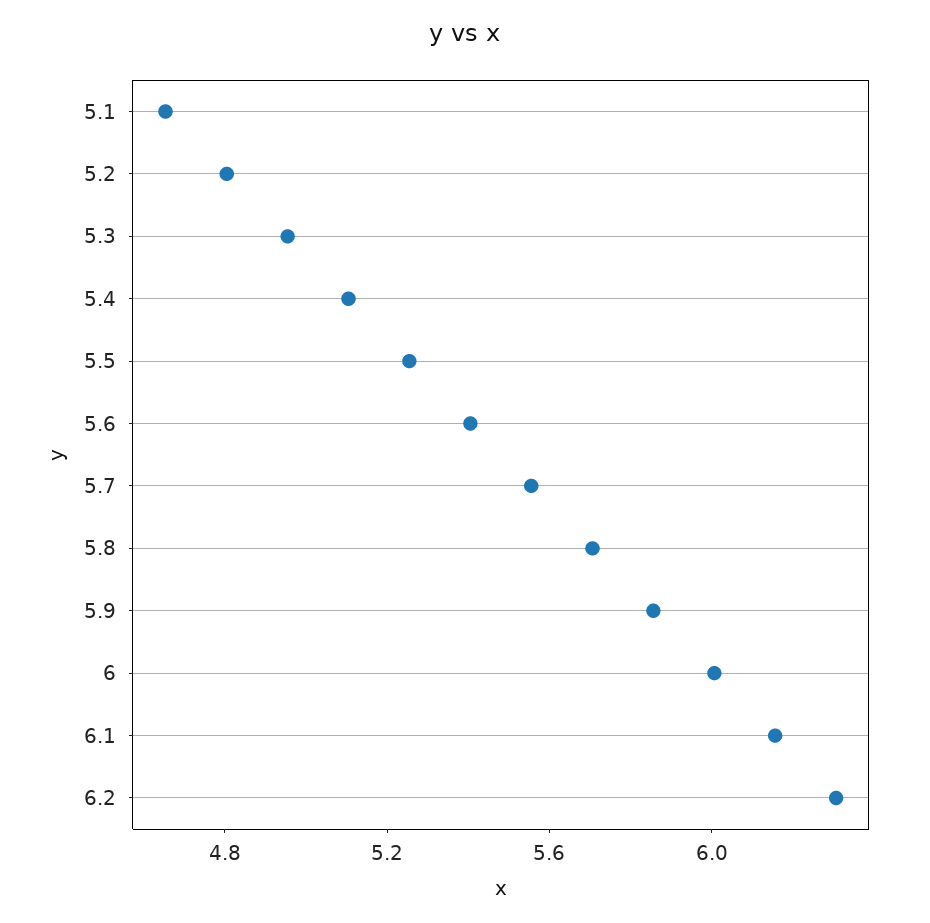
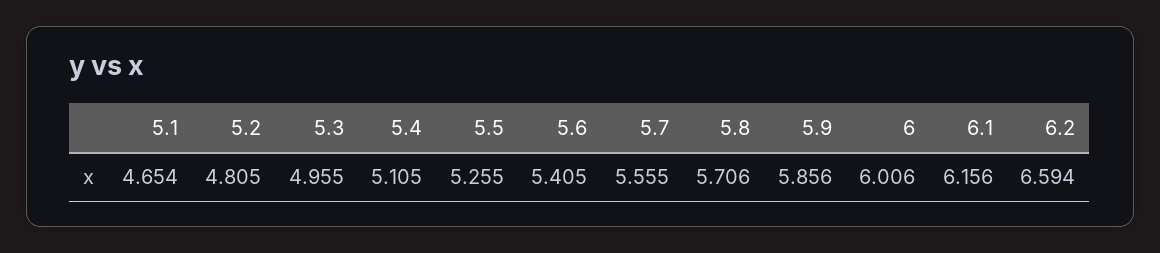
  {
    "5.1": 4.654,
    "5.2": 4.805,
    "5.3": 4.955,
    "5.4": 5.105,
    "5.5": 5.255,
    "5.6": 5.405,
    "5.7": 5.555,
    "5.8": 5.706,
    "5.9": 5.856,
    "6": 6.006,
    "6.1": 6.156,
-   "6.2": 6.3
+   "6.2": 6.594
  }

